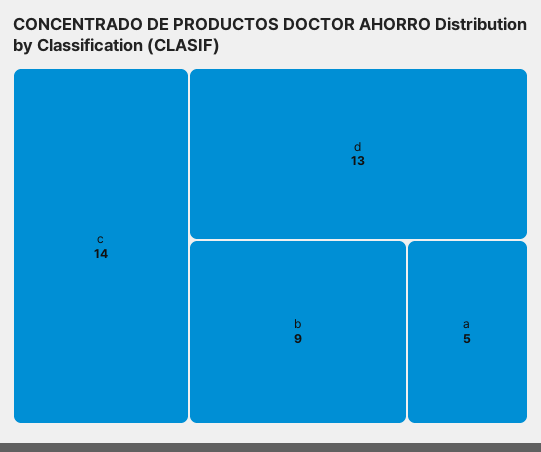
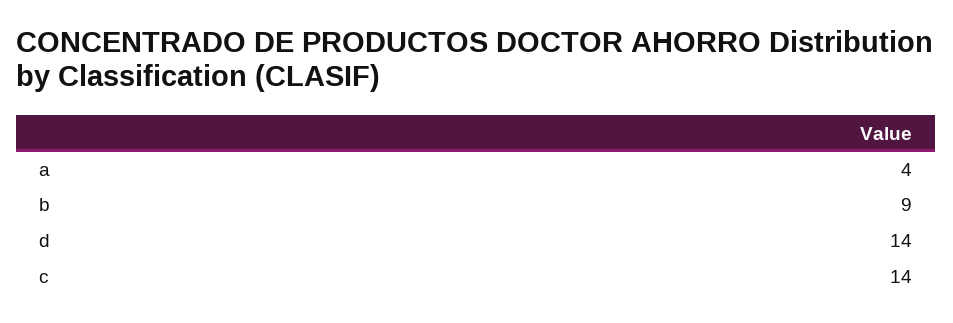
  {
    "c": 14,
-   "d": 13,
+   "d": 14,
    "b": 9,
-   "a": 5
+   "a": 4
  }

